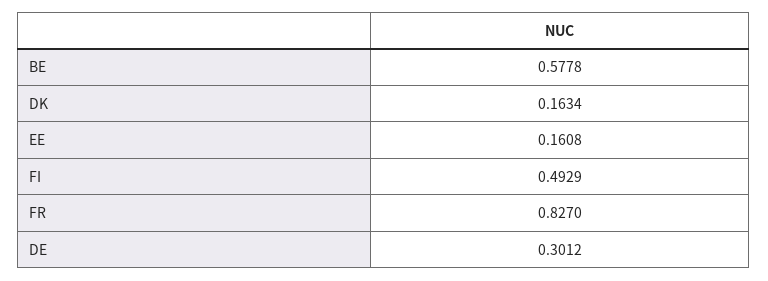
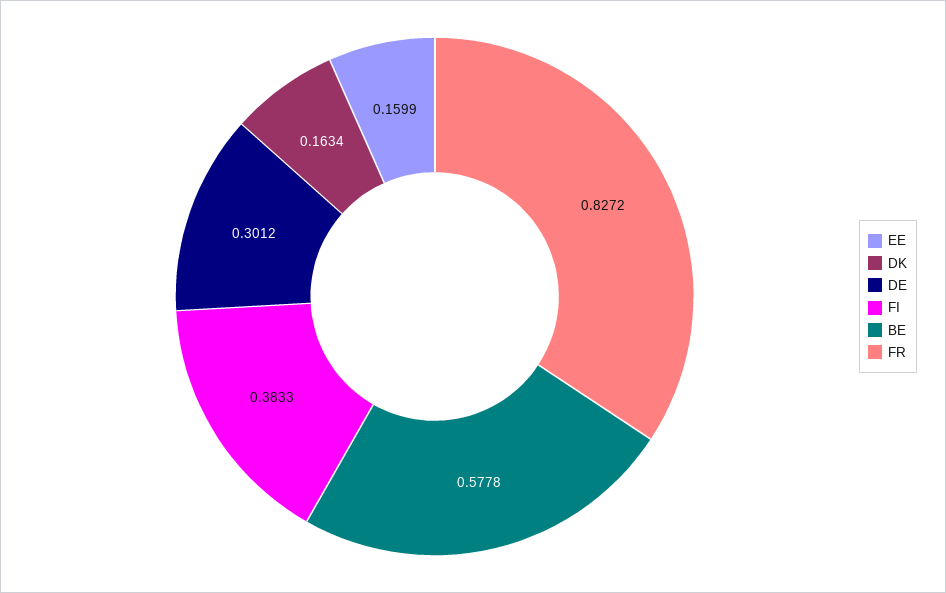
  {
    "BE": 0.5778,
    "DK": 0.1634,
-   "EE": 0.1608,
+   "EE": 0.1599,
-   "FI": 0.4929,
+   "FI": 0.3833,
-   "FR": 0.827,
+   "FR": 0.8272,
    "DE": 0.3012
  }

